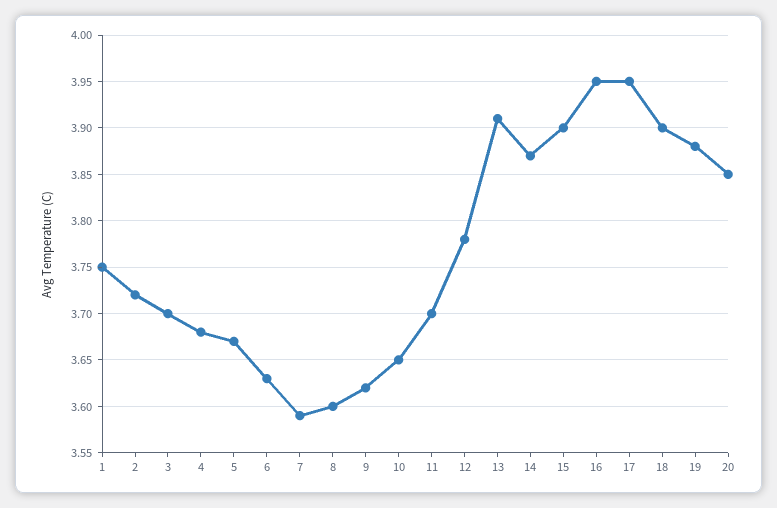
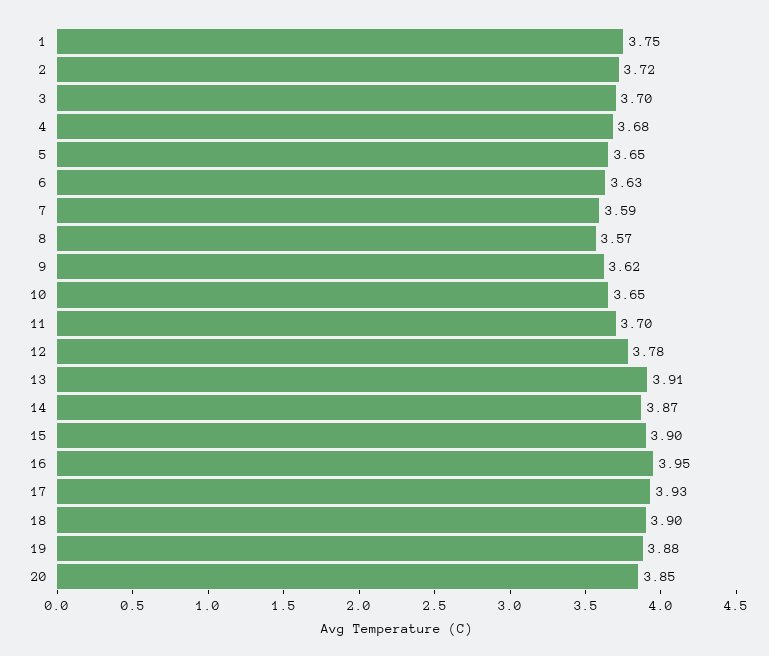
  {
    "1": 3.75,
    "2": 3.72,
    "3": 3.7,
    "4": 3.68,
-   "5": 3.67,
+   "5": 3.65,
    "6": 3.63,
    "7": 3.59,
-   "8": 3.6,
+   "8": 3.57,
    "9": 3.62,
    "10": 3.65,
    "11": 3.7,
    "12": 3.78,
    "13": 3.91,
    "14": 3.87,
    "15": 3.9,
    "16": 3.95,
-   "17": 3.95,
+   "17": 3.93,
    "18": 3.9,
    "19": 3.88,
    "20": 3.85
  }

